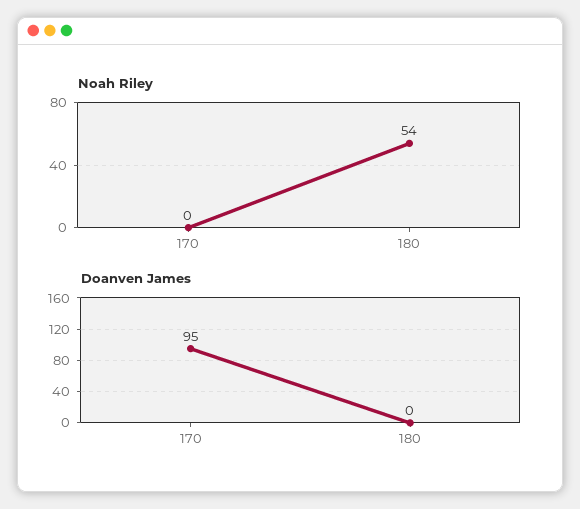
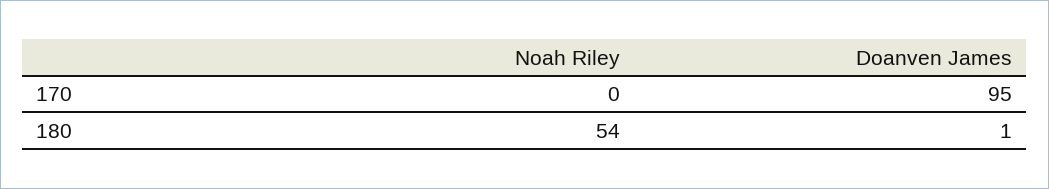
  {
    "Noah Riley": {
      "170": 0,
      "180": 54
    },
    "Doanven James": {
      "170": 95,
-     "180": 0
+     "180": 1
    }
  }

